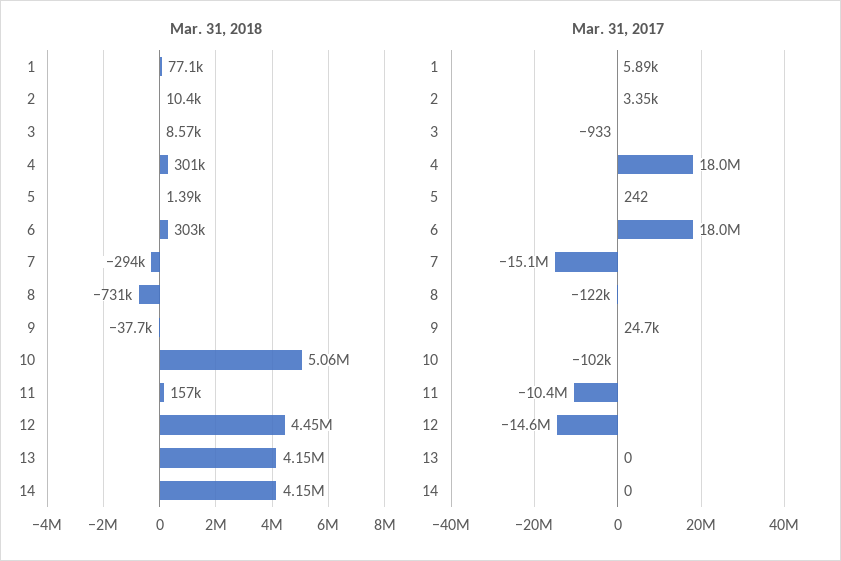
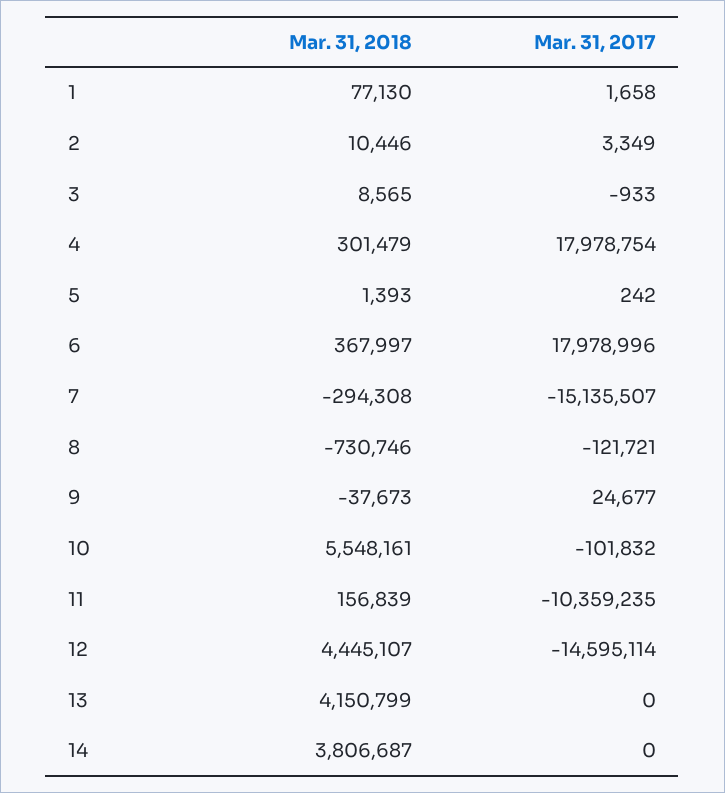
  {
    "Mar. 31, 2018": {
      "1": 77130,
      "2": 10446,
      "3": 8565,
      "4": 301479,
      "5": 1393,
-     "6": 303000,
+     "6": 367997,
      "7": -294308,
      "8": -730746,
      "9": -37673,
-     "10": 5060000,
+     "10": 5548161,
      "11": 156839,
      "12": 4445107,
      "13": 4150799,
-     "14": 4150000
+     "14": 3806687
    },
    "Mar. 31, 2017": {
-     "1": 5890,
+     "1": 1658,
      "2": 3349,
      "3": -933,
      "4": 17978754,
      "5": 242,
      "6": 17978996,
      "7": -15135507,
      "8": -121721,
      "9": 24677,
      "10": -101832,
      "11": -10359235,
      "12": -14595114,
      "13": 0,
      "14": 0
    }
  }

